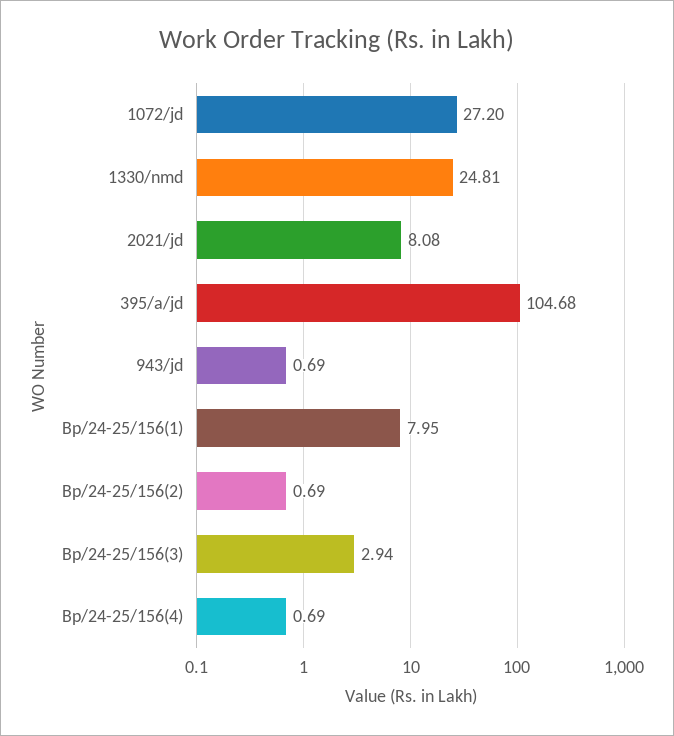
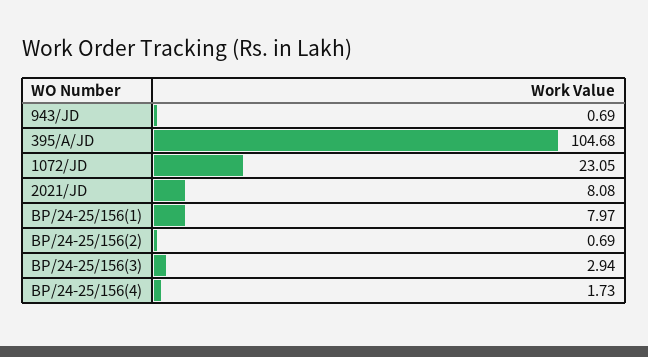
  {
-   "1072/jd": 27.2,
+   "1072/jd": 23.05,
-   "1330/nmd": 24.81,
    "2021/jd": 8.08,
    "395/a/jd": 104.68,
    "943/jd": 0.69,
-   "Bp/24-25/156(1)": 7.95,
+   "Bp/24-25/156(1)": 7.97,
    "Bp/24-25/156(2)": 0.69,
    "Bp/24-25/156(3)": 2.94,
-   "Bp/24-25/156(4)": 0.69
+   "Bp/24-25/156(4)": 1.73
  }

